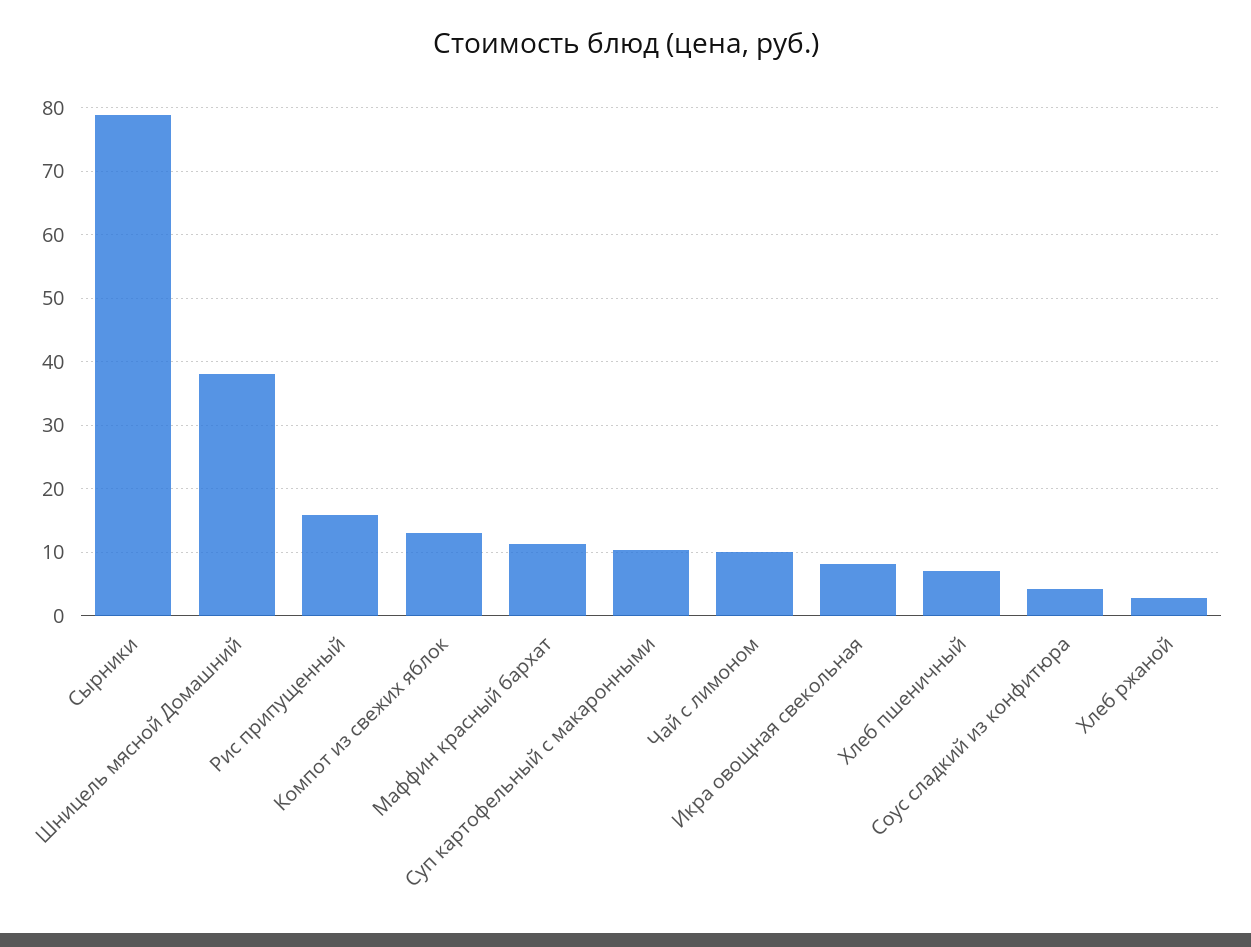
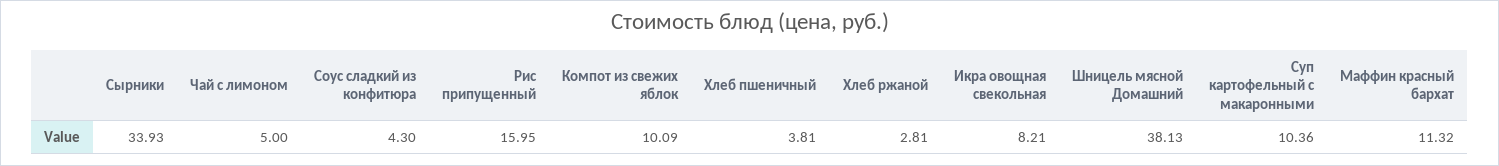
  {
-   "Сырники": 79,
+   "Сырники": 33.93,
    "Шницель мясной Домашний": 38.13,
    "Рис припущенный": 15.95,
-   "Компот из свежих яблок": 13,
+   "Компот из свежих яблок": 10.09,
    "Маффин красный бархат": 11.32,
    "Суп картофельный с макаронными": 10.36,
-   "Чай с лимоном": 10,
+   "Чай с лимоном": 5,
    "Икра овощная свекольная": 8.21,
-   "Хлеб пшеничный": 7,
+   "Хлеб пшеничный": 3.81,
    "Соус сладкий из конфитюра": 4.3,
    "Хлеб ржаной": 2.81
  }

